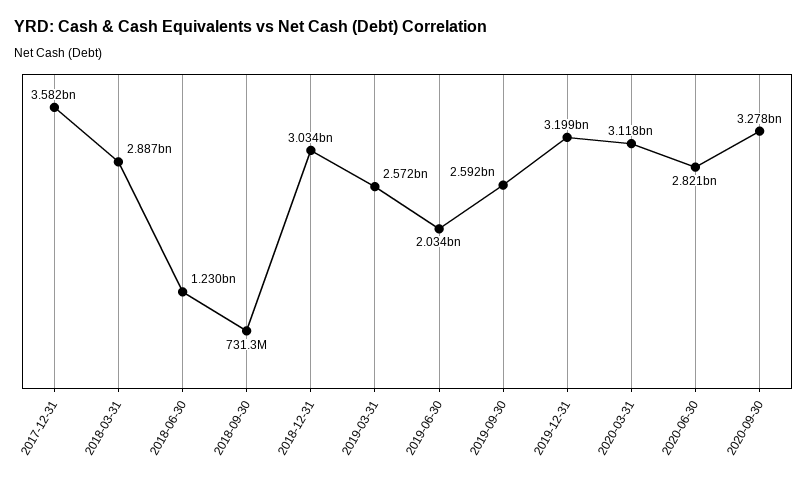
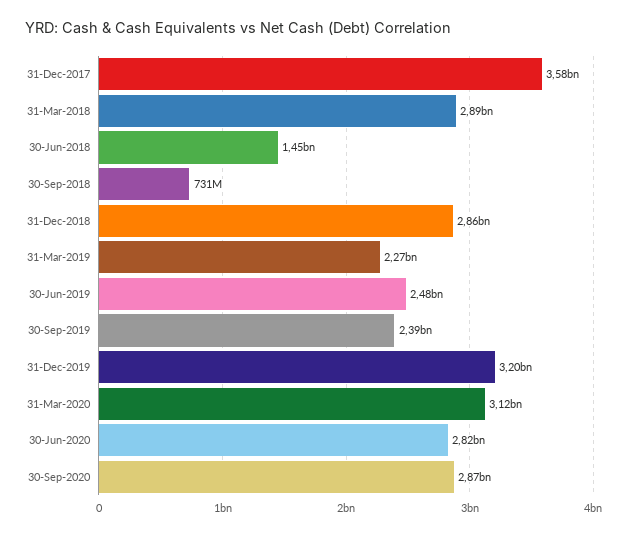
  {
    "2017-12-31": 3582000000,
    "2018-03-31": 2887000000,
-   "2018-06-30": 1230000000,
+   "2018-06-30": 1450000000,
    "2018-09-30": 731300000,
-   "2018-12-31": 3034000000,
+   "2018-12-31": 2860000000,
-   "2019-03-31": 2572000000,
+   "2019-03-31": 2270000000,
-   "2019-06-30": 2034000000,
+   "2019-06-30": 2480000000,
-   "2019-09-30": 2592000000,
+   "2019-09-30": 2390000000,
    "2019-12-31": 3199000000,
    "2020-03-31": 3118000000,
    "2020-06-30": 2821000000,
-   "2020-09-30": 3278000000
+   "2020-09-30": 2870000000
  }

